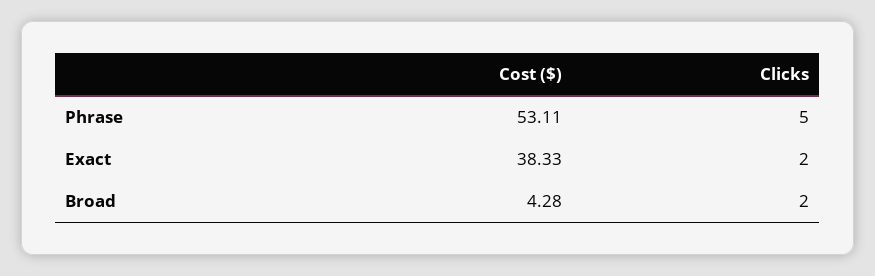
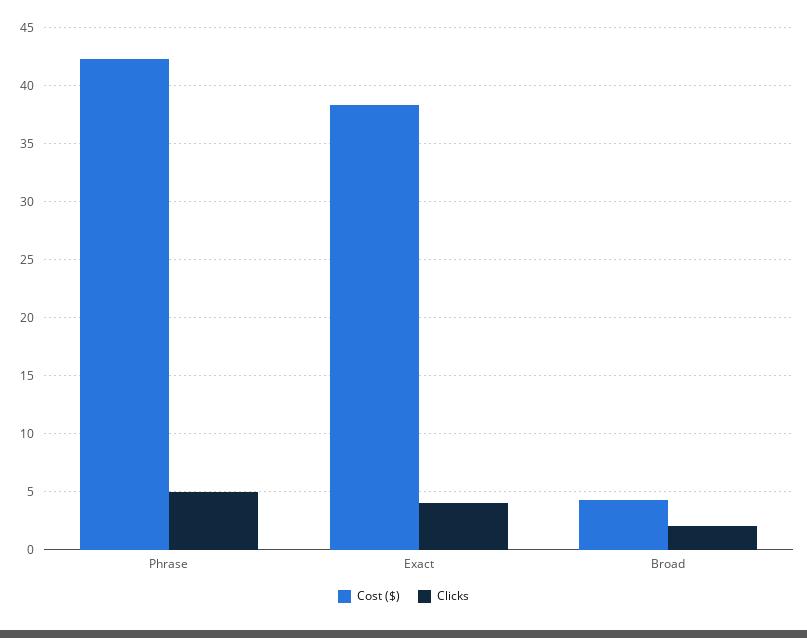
  {
    "Cost ($)": {
-     "Phrase": 53.11,
+     "Phrase": 42,
      "Exact": 38.33,
      "Broad": 4.28
    },
    "Clicks": {
      "Phrase": 5,
-     "Exact": 2,
+     "Exact": 4,
      "Broad": 2
    }
  }

